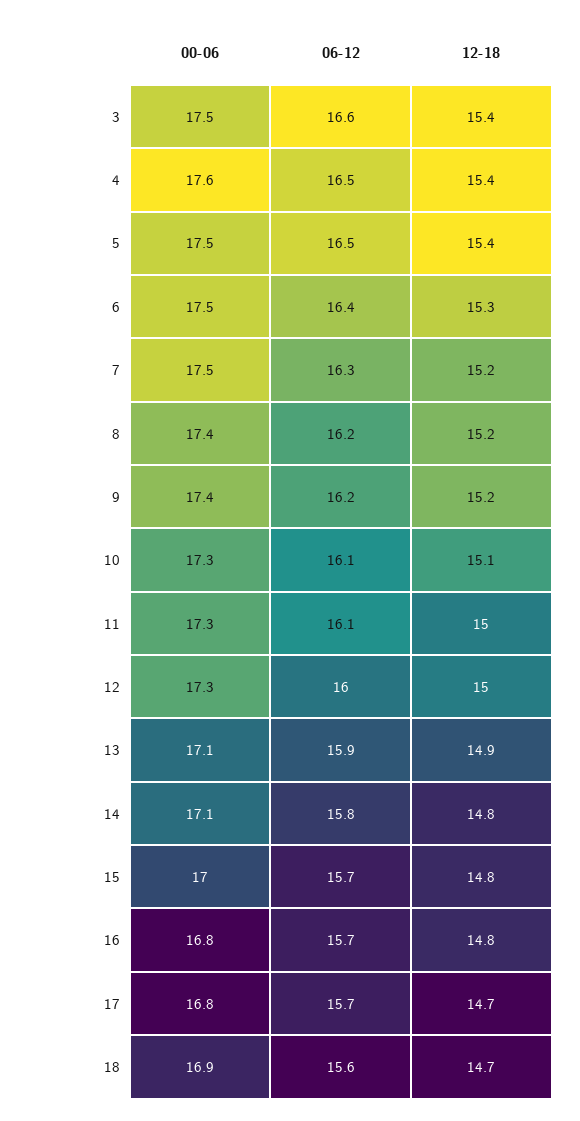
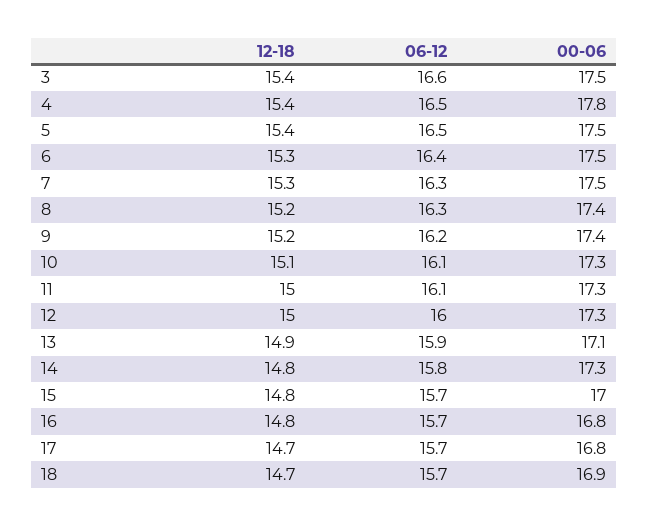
  {
    "00-06": {
      "3": 17.5,
-     "4": 17.6,
+     "4": 17.8,
      "5": 17.5,
      "6": 17.5,
      "7": 17.5,
      "8": 17.4,
      "9": 17.4,
      "10": 17.3,
      "11": 17.3,
      "12": 17.3,
      "13": 17.1,
-     "14": 17.1,
+     "14": 17.3,
      "15": 17,
      "16": 16.8,
      "17": 16.8,
      "18": 16.9
    },
    "06-12": {
      "3": 16.6,
      "4": 16.5,
      "5": 16.5,
      "6": 16.4,
      "7": 16.3,
-     "8": 16.2,
+     "8": 16.3,
      "9": 16.2,
      "10": 16.1,
      "11": 16.1,
      "12": 16,
      "13": 15.9,
      "14": 15.8,
      "15": 15.7,
      "16": 15.7,
      "17": 15.7,
-     "18": 15.6
+     "18": 15.7
    },
    "12-18": {
      "3": 15.4,
      "4": 15.4,
      "5": 15.4,
      "6": 15.3,
-     "7": 15.2,
+     "7": 15.3,
      "8": 15.2,
      "9": 15.2,
      "10": 15.1,
      "11": 15,
      "12": 15,
      "13": 14.9,
      "14": 14.8,
      "15": 14.8,
      "16": 14.8,
      "17": 14.7,
      "18": 14.7
    }
  }

